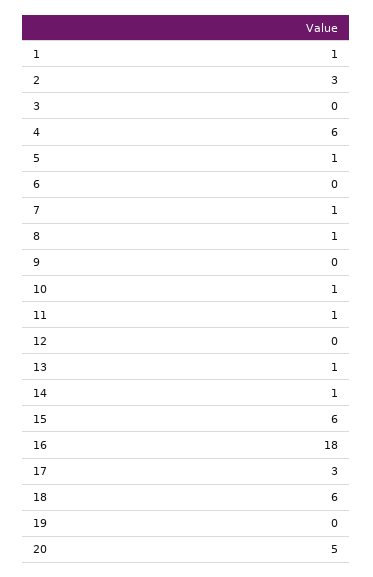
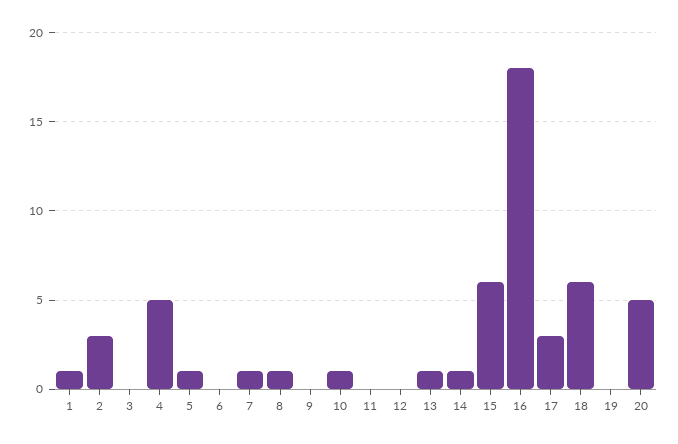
  {
    "1": 1,
    "2": 3,
    "3": 0,
-   "4": 6,
+   "4": 5,
    "5": 1,
    "6": 0,
    "7": 1,
    "8": 1,
    "9": 0,
    "10": 1,
-   "11": 1,
+   "11": 0,
    "12": 0,
    "13": 1,
    "14": 1,
    "15": 6,
    "16": 18,
    "17": 3,
    "18": 6,
    "19": 0,
    "20": 5
  }

